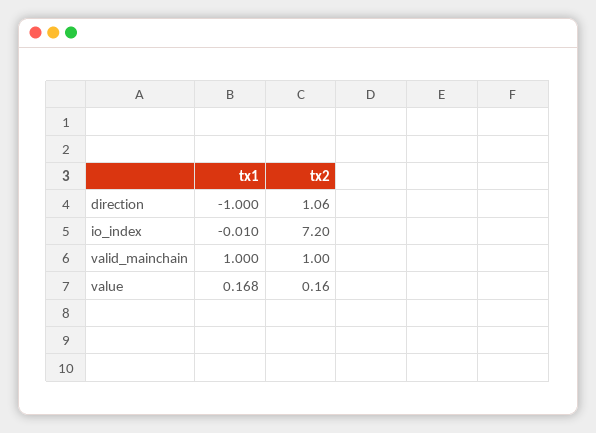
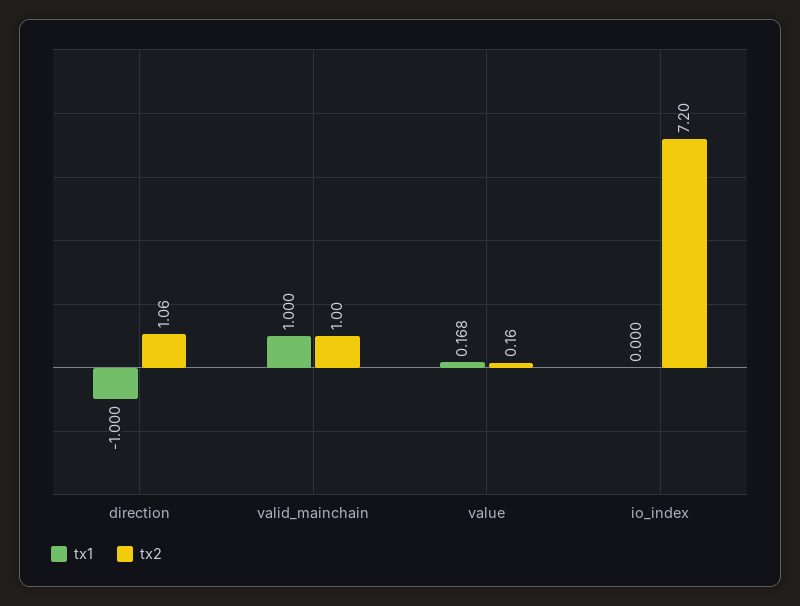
  {
    "tx1": {
      "direction": -1,
-     "io_index": -0.01,
+     "io_index": 0,
      "valid_mainchain": 1,
      "value": 0.168
    },
    "tx2": {
      "direction": 1.06,
      "io_index": 7.2,
      "valid_mainchain": 1,
      "value": 0.16
    }
  }

